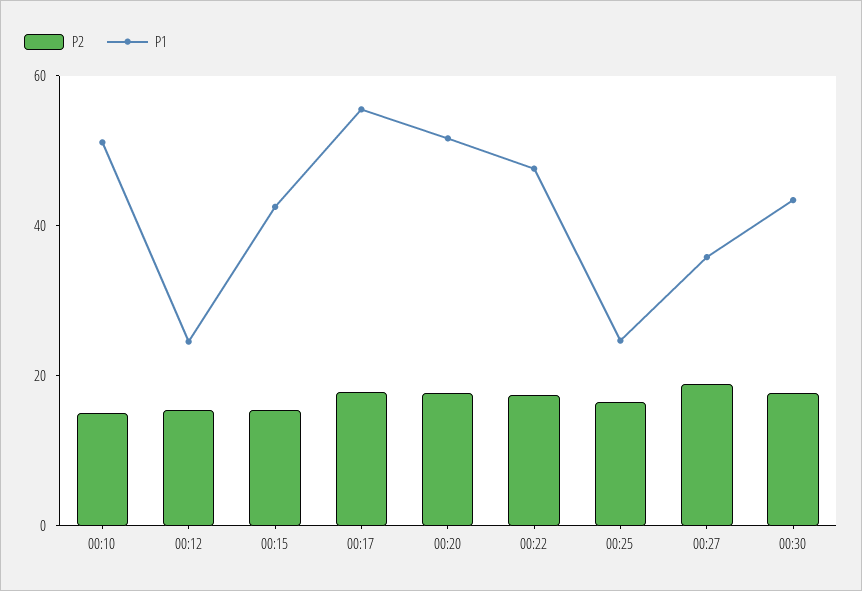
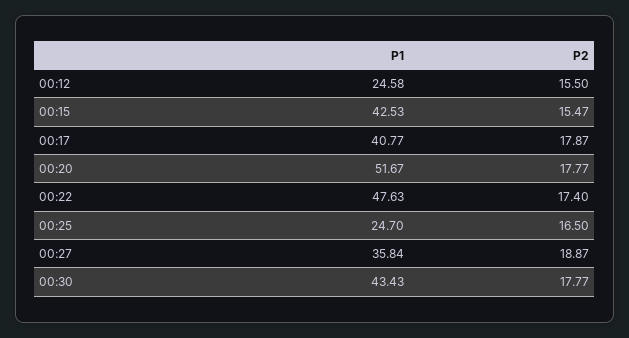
  {
    "P2": {
-     "00:10": 15,
      "00:12": 15.5,
      "00:15": 15.47,
      "00:17": 17.87,
      "00:20": 17.77,
      "00:22": 17.4,
      "00:25": 16.5,
      "00:27": 18.87,
      "00:30": 17.77
    },
    "P1": {
-     "00:10": 50,
      "00:12": 24.58,
      "00:15": 42.53,
-     "00:17": 55,
+     "00:17": 40.77,
      "00:20": 51.67,
      "00:22": 47.63,
      "00:25": 24.7,
      "00:27": 35.84,
      "00:30": 43.43
    }
  }

